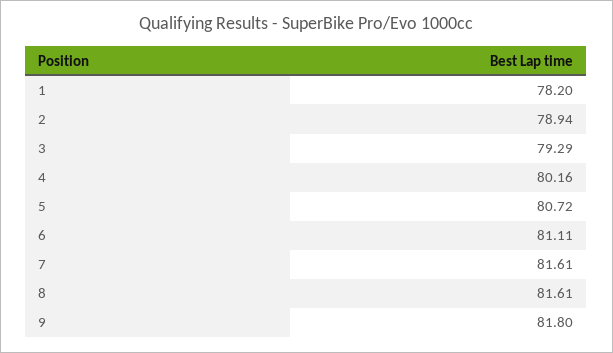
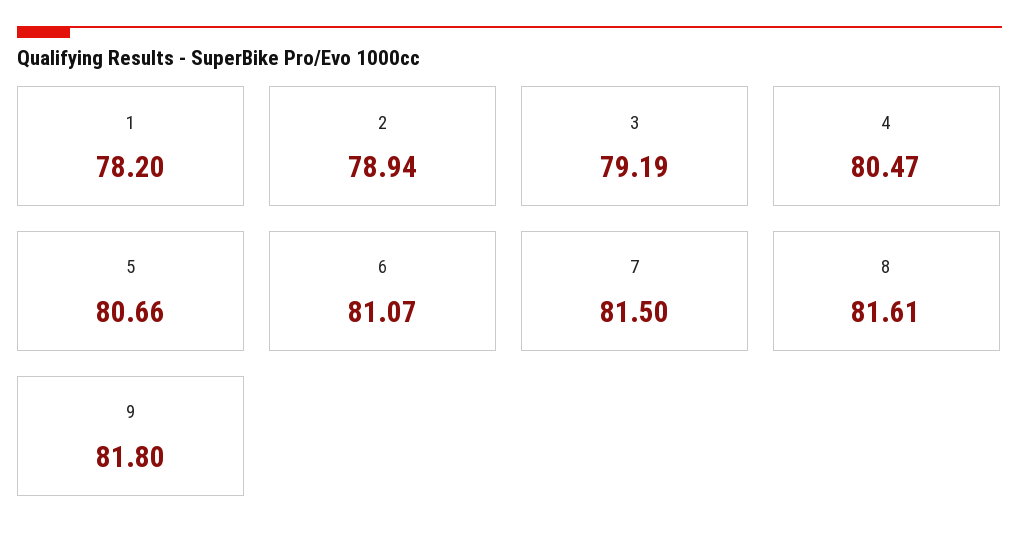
  {
    "1": 78.2,
    "2": 78.94,
-   "3": 79.29,
+   "3": 79.19,
-   "4": 80.16,
+   "4": 80.47,
-   "5": 80.72,
+   "5": 80.66,
-   "6": 81.11,
+   "6": 81.07,
-   "7": 81.61,
+   "7": 81.5,
    "8": 81.61,
    "9": 81.8
  }

